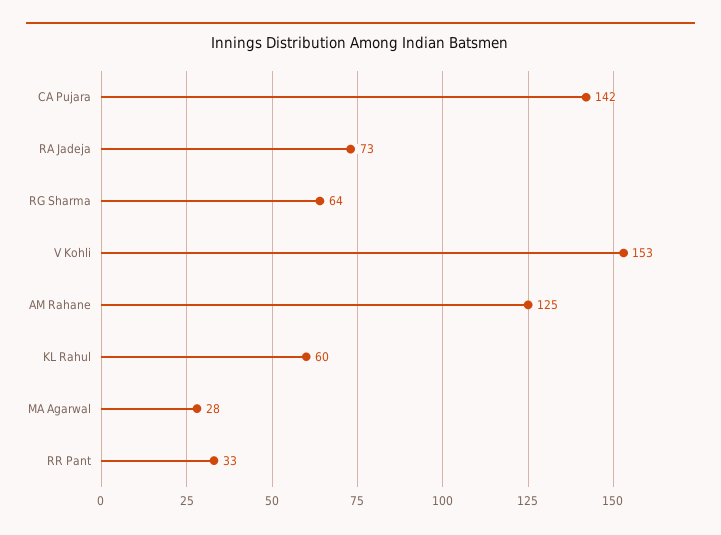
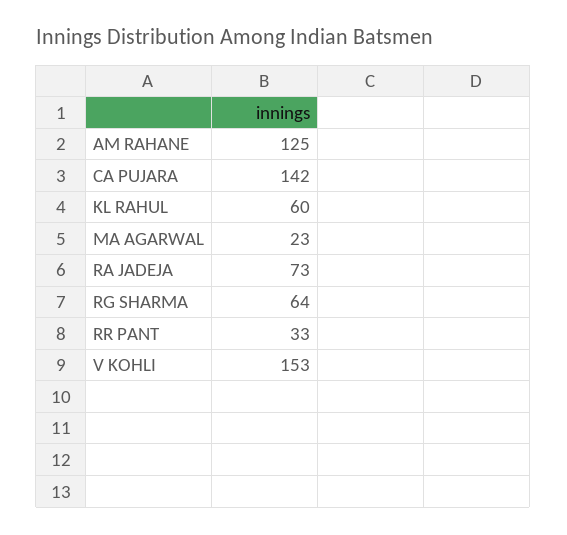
  {
    "CA Pujara": 142,
    "RA Jadeja": 73,
    "RG Sharma": 64,
    "V Kohli": 153,
    "AM Rahane": 125,
    "KL Rahul": 60,
-   "MA Agarwal": 28,
+   "MA Agarwal": 23,
    "RR Pant": 33
  }

